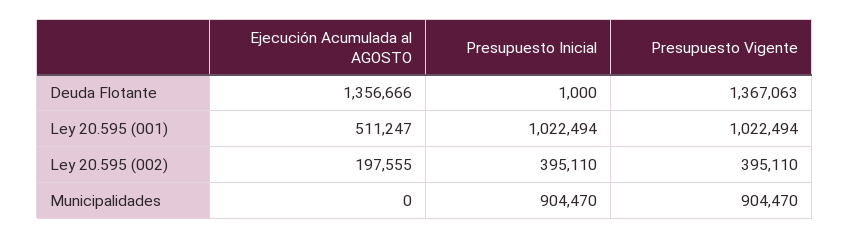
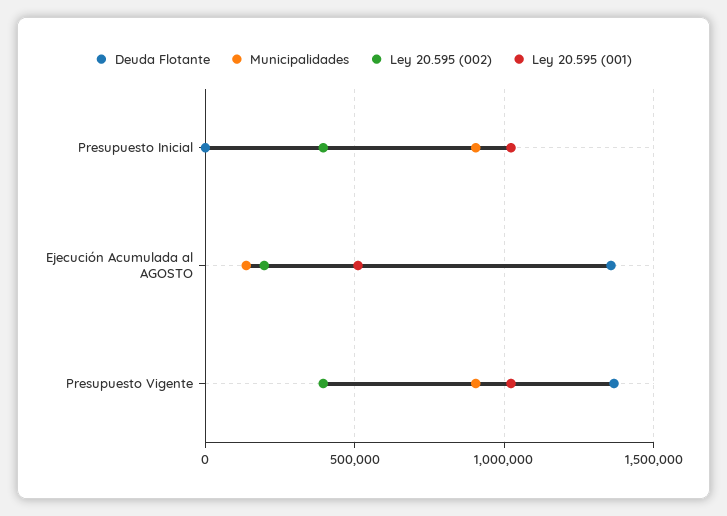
  {
    "Deuda Flotante": {
      "Ejecución Acumulada al AGOSTO": 1356666,
      "Presupuesto Inicial": 1000,
      "Presupuesto Vigente": 1367063
    },
    "Ley 20.595 (001)": {
      "Ejecución Acumulada al AGOSTO": 511247,
      "Presupuesto Inicial": 1022494,
      "Presupuesto Vigente": 1022494
    },
    "Ley 20.595 (002)": {
      "Ejecución Acumulada al AGOSTO": 197555,
      "Presupuesto Inicial": 395110,
      "Presupuesto Vigente": 395110
    },
    "Municipalidades": {
-     "Ejecución Acumulada al AGOSTO": 0,
+     "Ejecución Acumulada al AGOSTO": 150000,
      "Presupuesto Inicial": 904470,
      "Presupuesto Vigente": 904470
    }
  }

